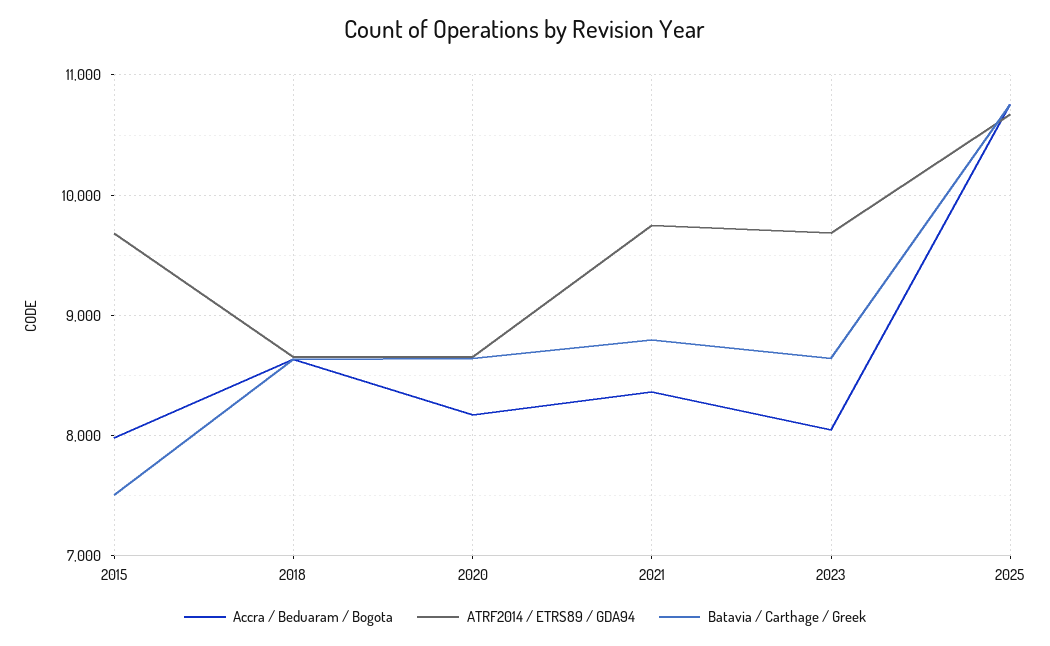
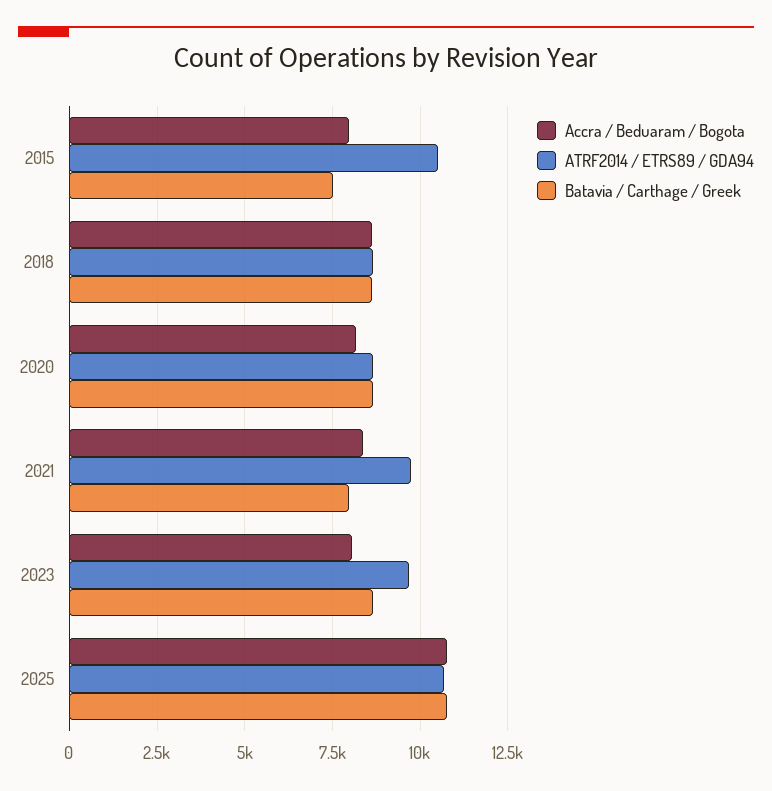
  {
    "Accra / Beduaram / Bogota": {
      "2015": 8000,
      "2018": 8600,
      "2020": 8200,
      "2021": 8400,
      "2023": 8000,
      "2025": 10800
    },
    "ATRF2014 / ETRS89 / GDA94": {
-     "2015": 9700,
+     "2015": 10500,
      "2018": 8700,
      "2020": 8700,
      "2021": 9800,
      "2023": 9700,
      "2025": 10700
    },
    "Batavia / Carthage / Greek": {
      "2015": 7500,
      "2018": 8600,
      "2020": 8600,
-     "2021": 8800,
+     "2021": 8000,
      "2023": 8600,
      "2025": 10800
    }
  }

